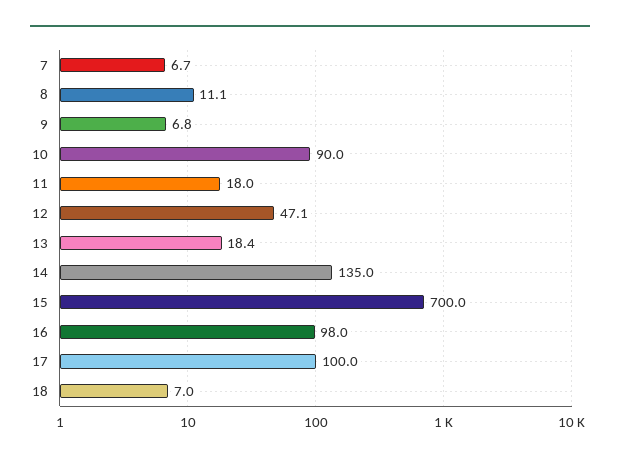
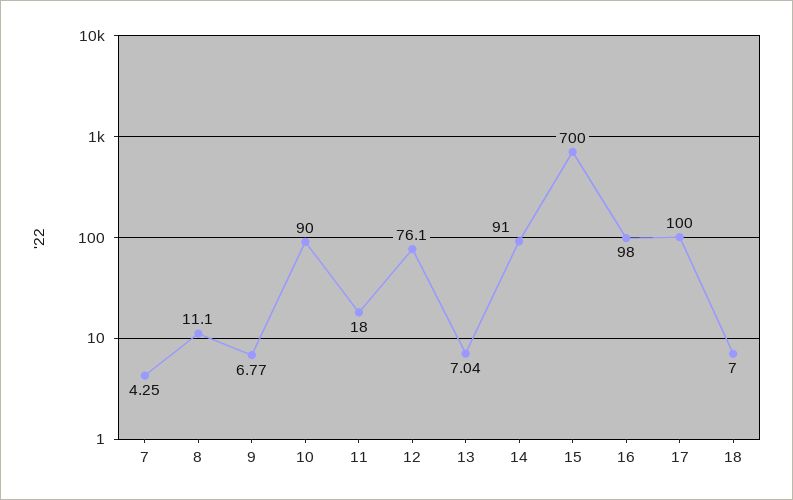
  {
-   "7": 6.7,
+   "7": 4.25,
    "8": 11.1,
    "9": 6.77,
    "10": 90,
    "11": 18,
-   "12": 47.1,
+   "12": 76.1,
-   "13": 18.4,
+   "13": 7.04,
-   "14": 135,
+   "14": 91,
    "15": 700,
    "16": 98,
    "17": 100,
    "18": 7
  }

